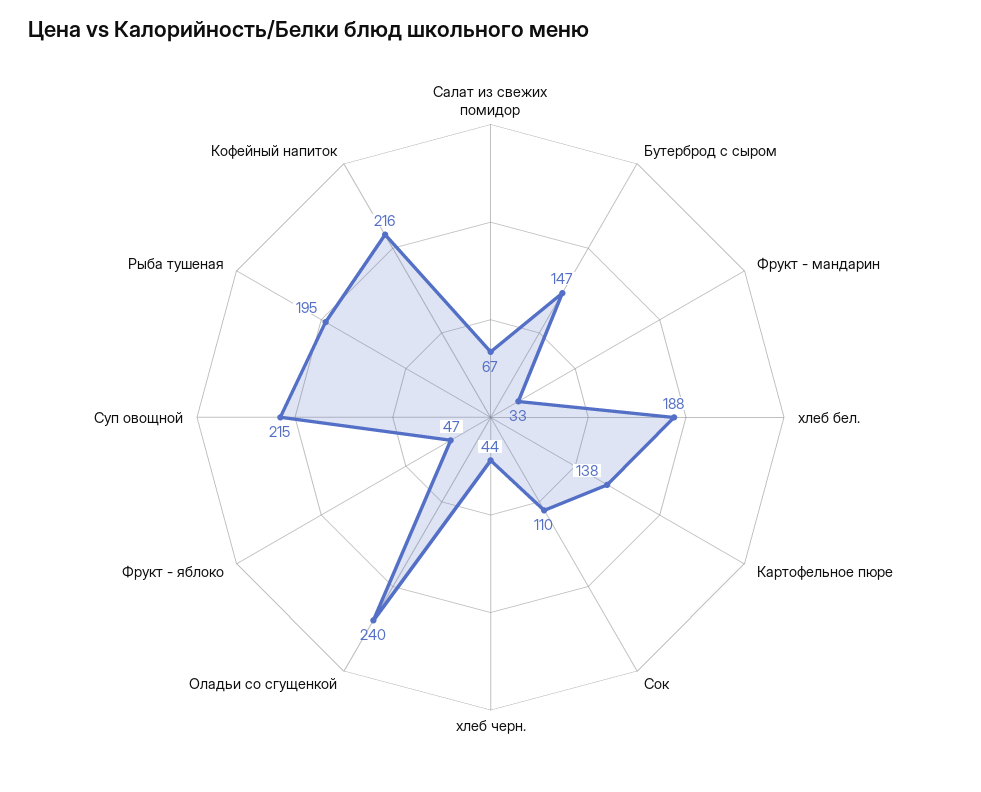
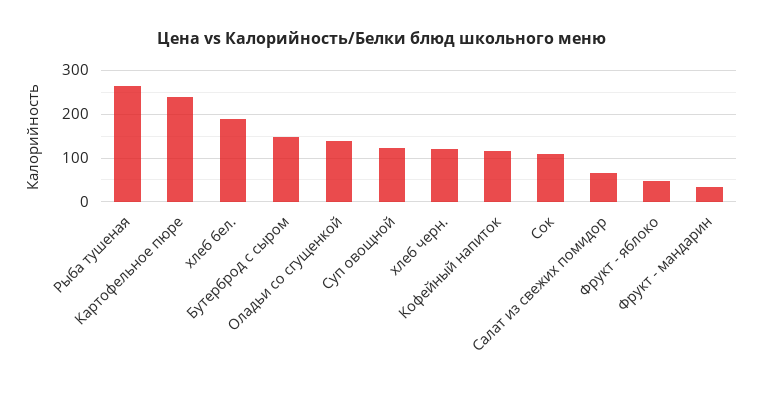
  {
    "Салат из свежих помидор": 67,
    "Бутерброд с сыром": 147,
    "Фрукт - мандарин": 33,
    "хлеб бел.": 188,
-   "Картофельное пюре": 138,
+   "Картофельное пюре": 240,
    "Сок": 110,
-   "хлеб черн.": 44,
+   "хлеб черн.": 120,
-   "Оладьи со сгущенкой": 240,
+   "Оладьи со сгущенкой": 140,
    "Фрукт - яблоко": 47,
-   "Суп овощной": 215,
+   "Суп овощной": 120,
-   "Рыба тушеная": 195,
+   "Рыба тушеная": 260,
-   "Кофейный напиток": 216
+   "Кофейный напиток": 120
  }

